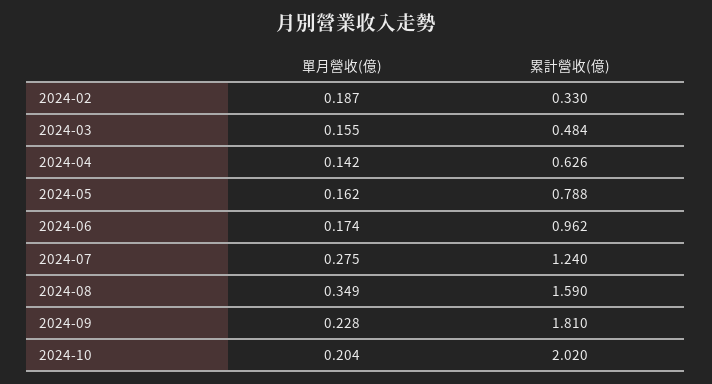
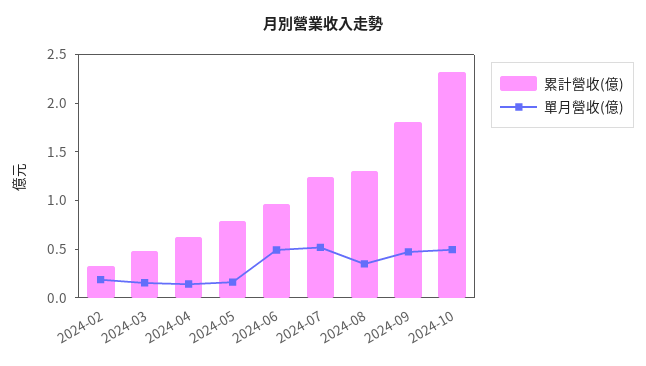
  {
    "單月營收(億)": {
      "2024-02": 0.187,
      "2024-03": 0.155,
      "2024-04": 0.142,
      "2024-05": 0.162,
-     "2024-06": 0.174,
+     "2024-06": 0.5,
-     "2024-07": 0.275,
+     "2024-07": 0.5,
      "2024-08": 0.349,
-     "2024-09": 0.228,
+     "2024-09": 0.5,
-     "2024-10": 0.204
+     "2024-10": 0.5
    },
    "累計營收(億)": {
      "2024-02": 0.33,
      "2024-03": 0.484,
      "2024-04": 0.626,
      "2024-05": 0.788,
      "2024-06": 0.962,
      "2024-07": 1.24,
-     "2024-08": 1.59,
+     "2024-08": 1.3,
      "2024-09": 1.81,
-     "2024-10": 2.02
+     "2024-10": 2.3
    }
  }

